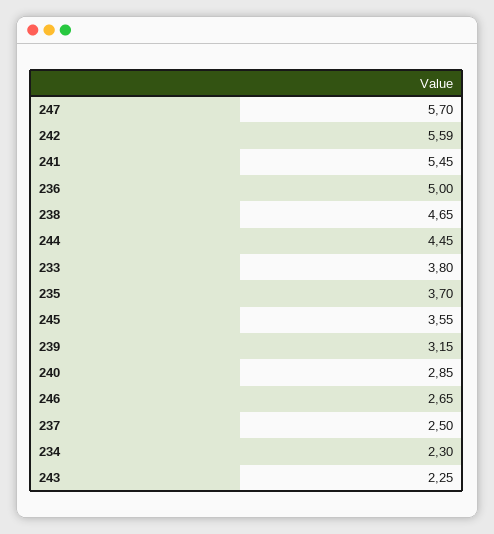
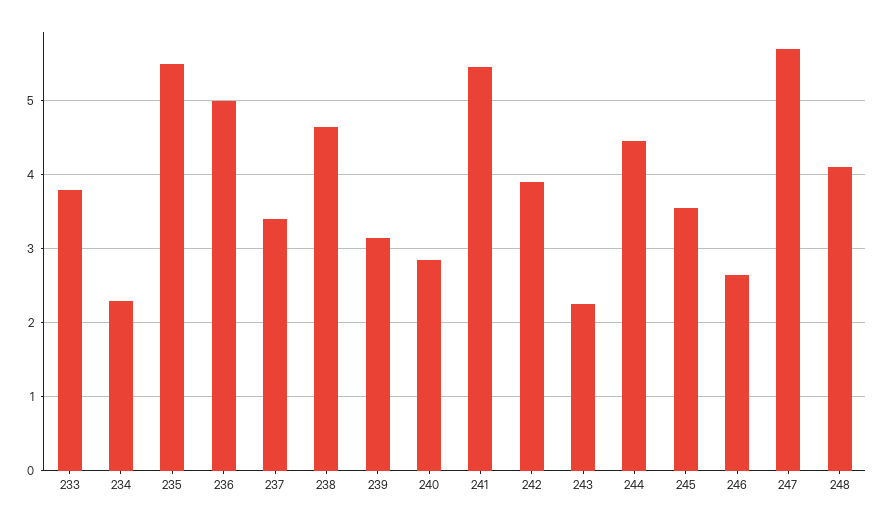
  {
    "247": 5.7,
-   "242": 5.59,
+   "242": 3.9,
    "241": 5.45,
    "236": 5,
    "238": 4.65,
    "244": 4.45,
    "233": 3.8,
-   "235": 3.7,
+   "235": 5.5,
    "245": 3.55,
    "239": 3.15,
    "240": 2.85,
    "246": 2.65,
-   "237": 2.5,
+   "237": 3.4,
    "234": 2.3,
-   "243": 2.25
+   "243": 2.25,
+   "248": 4.1
  }

